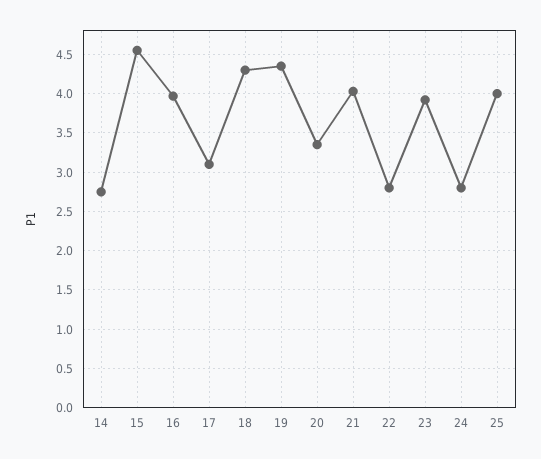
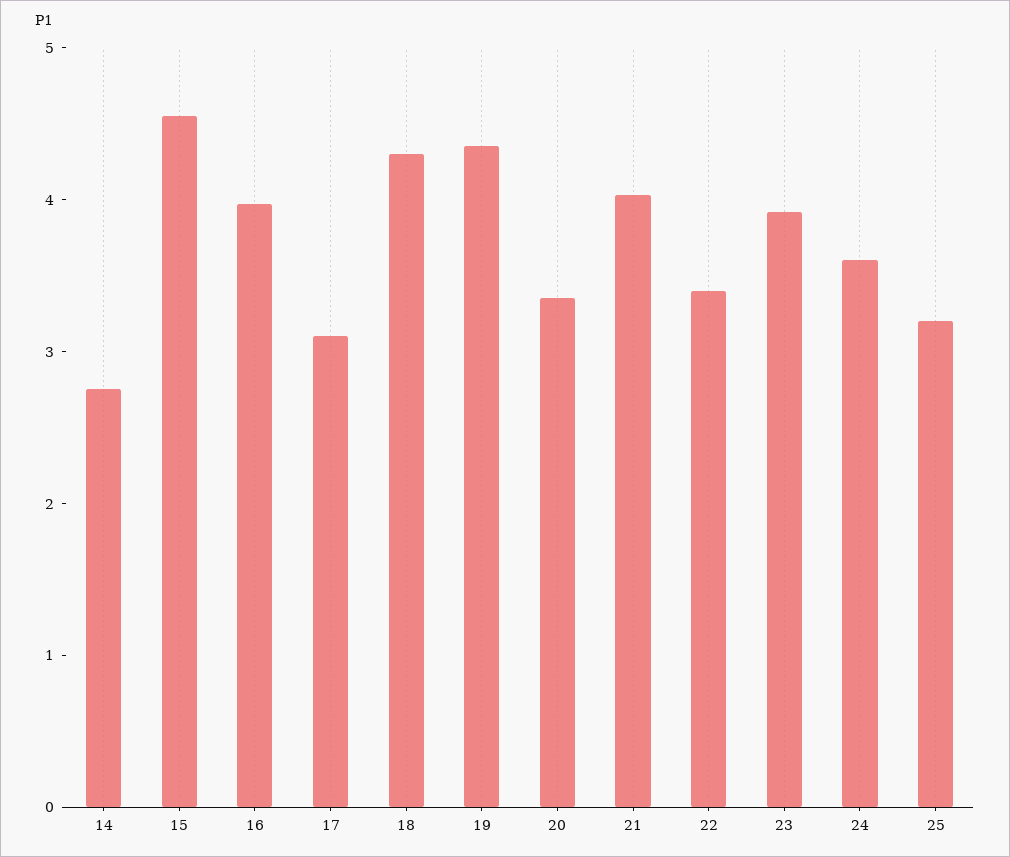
  {
    "14": 2.8,
    "15": 4.6,
    "16": 4,
    "17": 3.1,
    "18": 4.3,
    "19": 4.4,
    "20": 3.4,
    "21": 4,
-   "22": 2.8,
+   "22": 3.4,
    "23": 3.9,
-   "24": 2.8,
+   "24": 3.6,
-   "25": 4
+   "25": 3.2
  }

